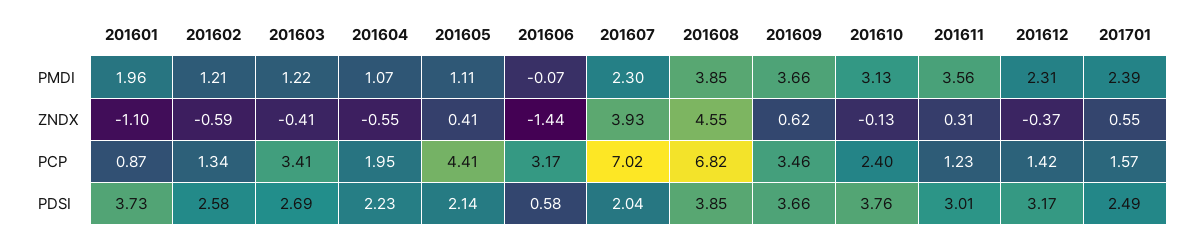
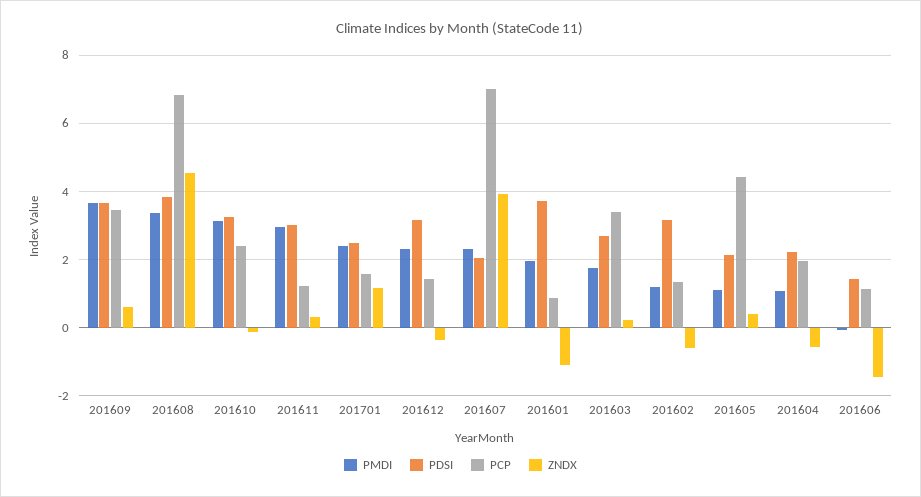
  {
    "PMDI": {
      "201601": 1.96,
      "201602": 1.21,
-     "201603": 1.22,
+     "201603": 1.8,
      "201604": 1.07,
      "201605": 1.11,
      "201606": -0.07,
      "201607": 2.3,
-     "201608": 3.85,
+     "201608": 3.4,
      "201609": 3.66,
      "201610": 3.13,
-     "201611": 3.56,
+     "201611": 3,
      "201612": 2.31,
      "201701": 2.39
    },
    "ZNDX": {
      "201601": -1.1,
      "201602": -0.59,
-     "201603": -0.41,
+     "201603": 0.2,
      "201604": -0.55,
      "201605": 0.41,
      "201606": -1.44,
      "201607": 3.93,
      "201608": 4.55,
      "201609": 0.62,
      "201610": -0.13,
      "201611": 0.31,
      "201612": -0.37,
-     "201701": 0.55
+     "201701": 1.2
    },
    "PCP": {
      "201601": 0.87,
      "201602": 1.34,
      "201603": 3.41,
      "201604": 1.95,
      "201605": 4.41,
-     "201606": 3.17,
+     "201606": 1.2,
      "201607": 7.02,
      "201608": 6.82,
      "201609": 3.46,
      "201610": 2.4,
      "201611": 1.23,
      "201612": 1.42,
      "201701": 1.57
    },
    "PDSI": {
      "201601": 3.73,
-     "201602": 2.58,
+     "201602": 3.2,
      "201603": 2.69,
      "201604": 2.23,
      "201605": 2.14,
-     "201606": 0.58,
+     "201606": 1.4,
      "201607": 2.04,
      "201608": 3.85,
      "201609": 3.66,
-     "201610": 3.76,
+     "201610": 3.2,
      "201611": 3.01,
      "201612": 3.17,
      "201701": 2.49
    }
  }

